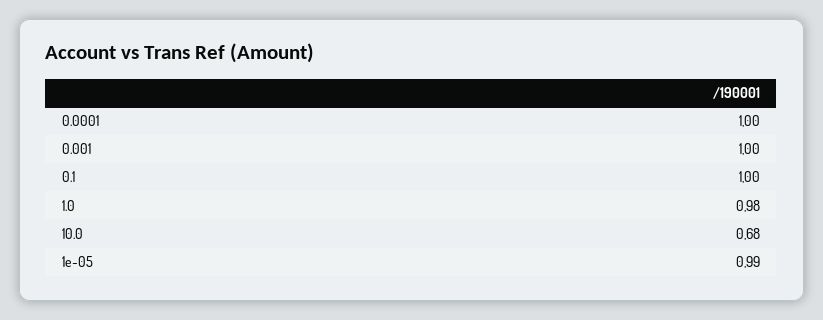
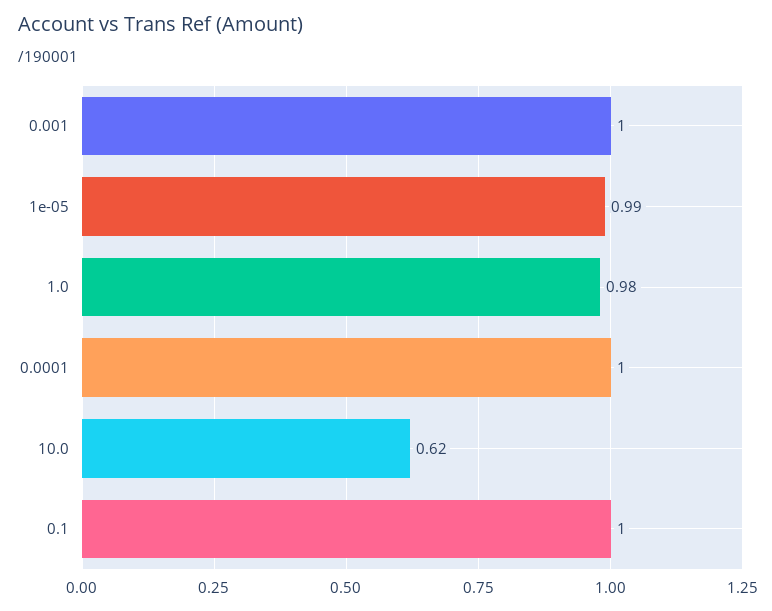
  {
    "0.0001": 1,
    "0.001": 1,
    "0.1": 1,
    "1.0": 0.98,
-   "10.0": 0.68,
+   "10.0": 0.62,
    "1e-05": 0.99
  }

